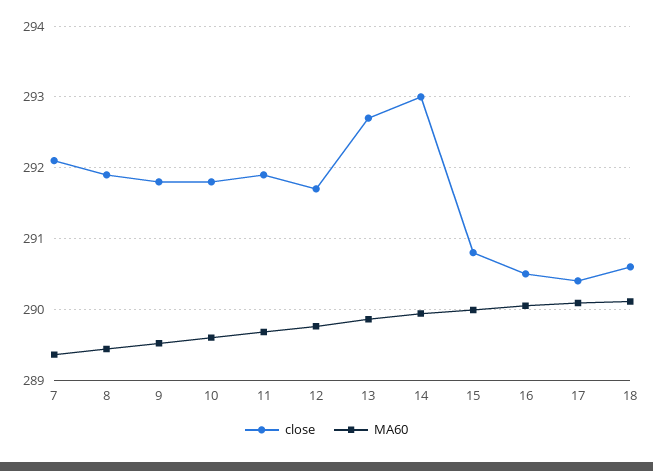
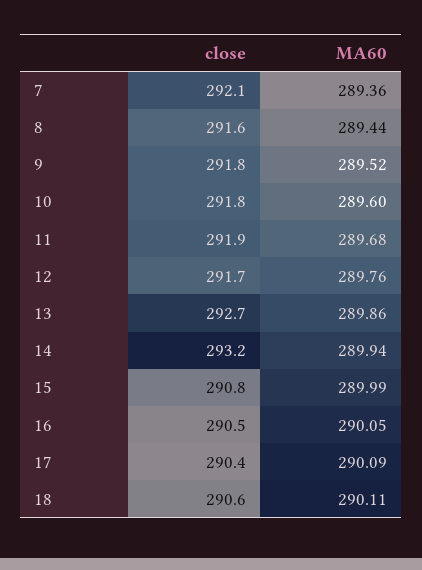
  {
    "close": {
      "7": 292.1,
-     "8": 291.9,
+     "8": 291.6,
      "9": 291.8,
      "10": 291.8,
      "11": 291.9,
      "12": 291.7,
      "13": 292.7,
-     "14": 293,
+     "14": 293.2,
      "15": 290.8,
      "16": 290.5,
      "17": 290.4,
      "18": 290.6
    },
    "MA60": {
      "7": 289.36,
      "8": 289.44,
      "9": 289.52,
      "10": 289.6,
      "11": 289.68,
      "12": 289.76,
      "13": 289.86,
      "14": 289.94,
      "15": 289.99,
      "16": 290.05,
      "17": 290.09,
      "18": 290.11
    }
  }

